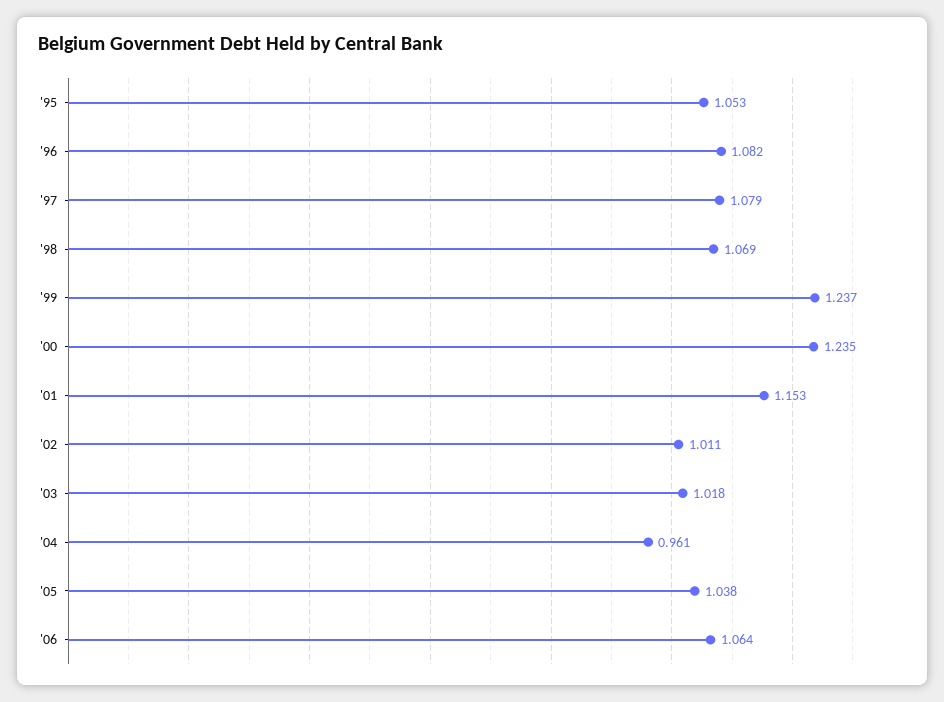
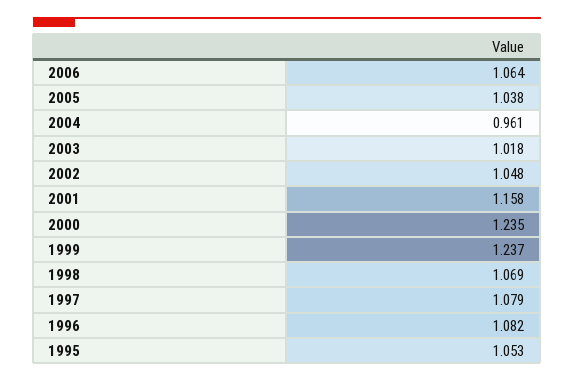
  {
    "'95": 1.053,
    "'96": 1.082,
    "'97": 1.079,
    "'98": 1.069,
    "'99": 1.237,
    "'00": 1.235,
-   "'01": 1.153,
+   "'01": 1.158,
-   "'02": 1.011,
+   "'02": 1.048,
    "'03": 1.018,
    "'04": 0.961,
    "'05": 1.038,
    "'06": 1.064
  }

